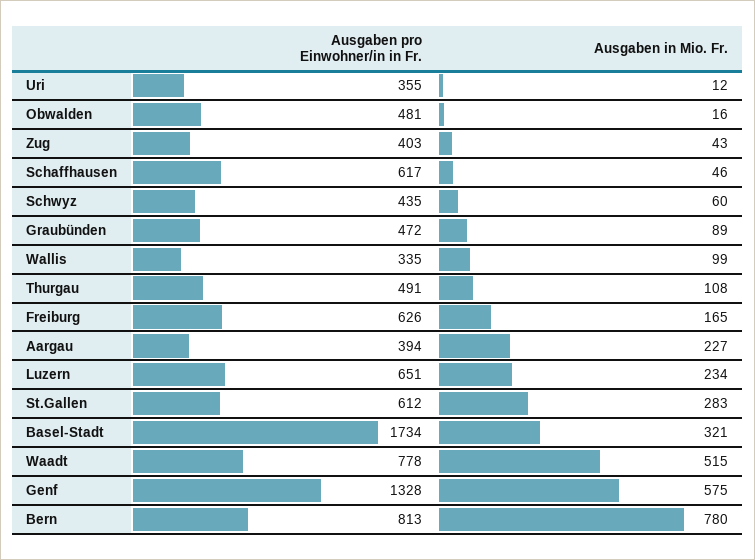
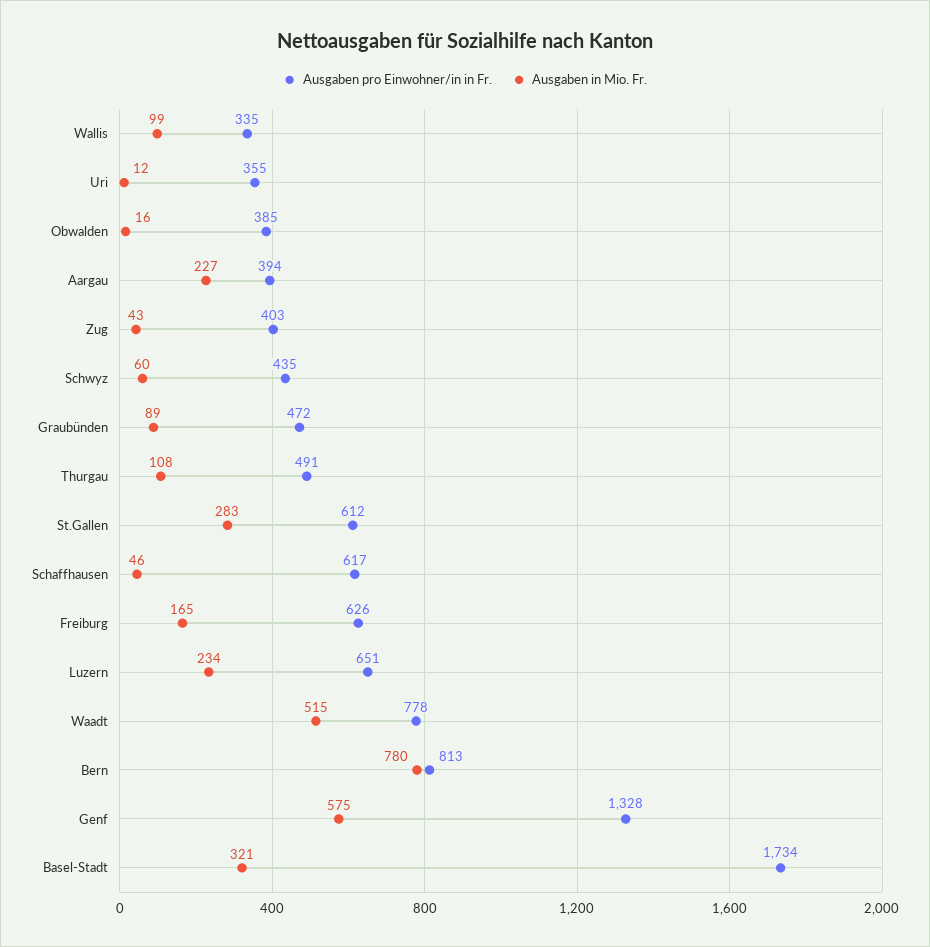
  {
    "Ausgaben pro Einwohner/in in Fr.": {
      "Uri": 355,
-     "Obwalden": 481,
+     "Obwalden": 385,
      "Zug": 403,
      "Schaffhausen": 617,
      "Schwyz": 435,
      "Graubünden": 472,
      "Wallis": 335,
      "Thurgau": 491,
      "Freiburg": 626,
      "Aargau": 394,
      "Luzern": 651,
      "St.Gallen": 612,
      "Basel-Stadt": 1734,
      "Waadt": 778,
      "Genf": 1328,
      "Bern": 813
    },
    "Ausgaben in Mio. Fr.": {
      "Uri": 12,
      "Obwalden": 16,
      "Zug": 43,
      "Schaffhausen": 46,
      "Schwyz": 60,
      "Graubünden": 89,
      "Wallis": 99,
      "Thurgau": 108,
      "Freiburg": 165,
      "Aargau": 227,
      "Luzern": 234,
      "St.Gallen": 283,
      "Basel-Stadt": 321,
      "Waadt": 515,
      "Genf": 575,
      "Bern": 780
    }
  }

